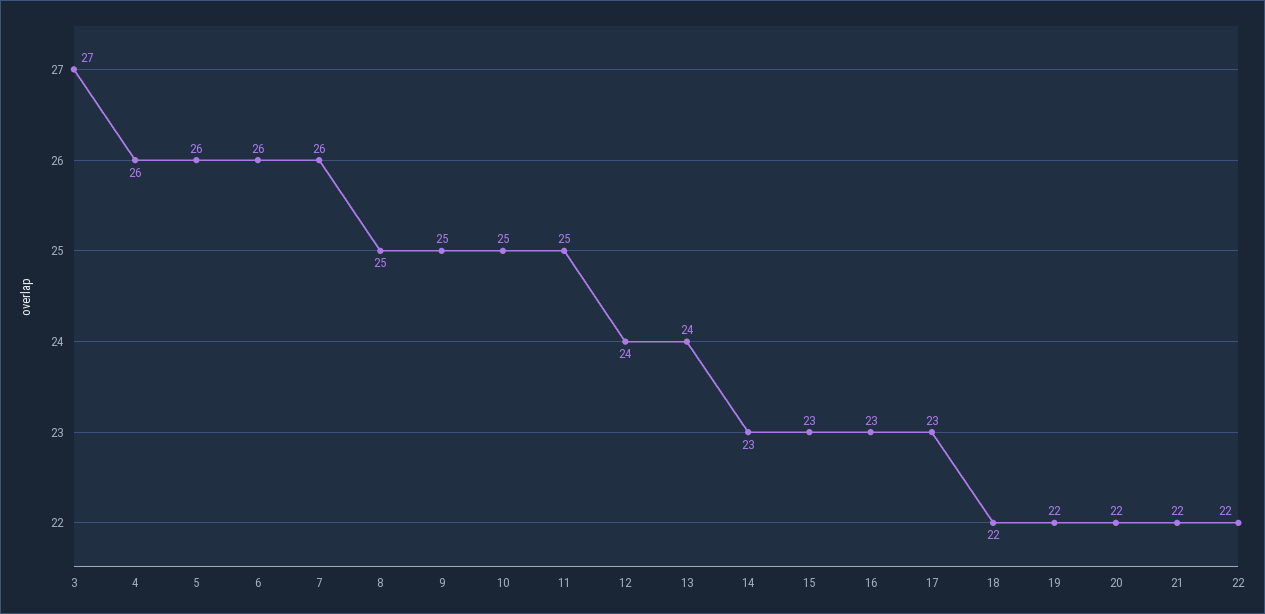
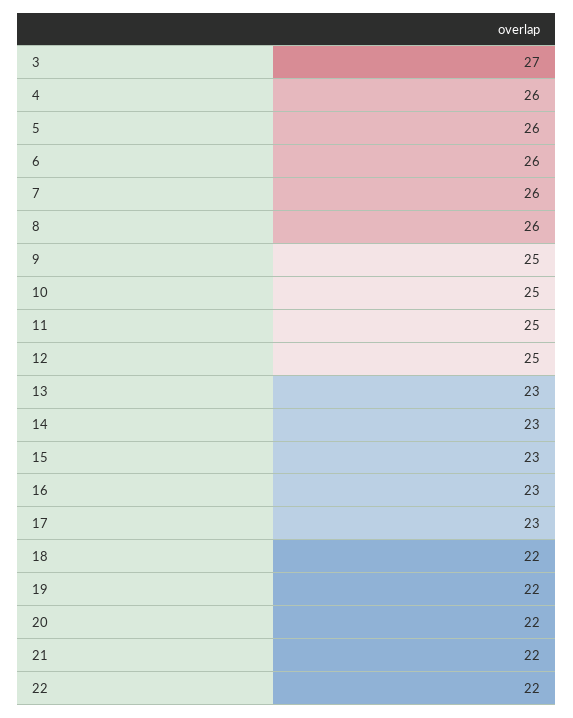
  {
    "3": 27,
    "4": 26,
    "5": 26,
    "6": 26,
    "7": 26,
-   "8": 25,
+   "8": 26,
    "9": 25,
    "10": 25,
    "11": 25,
-   "12": 24,
+   "12": 25,
-   "13": 24,
+   "13": 23,
    "14": 23,
    "15": 23,
    "16": 23,
    "17": 23,
    "18": 22,
    "19": 22,
    "20": 22,
    "21": 22,
    "22": 22
  }

